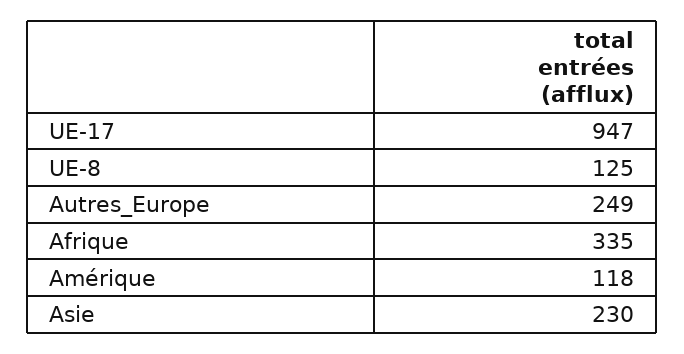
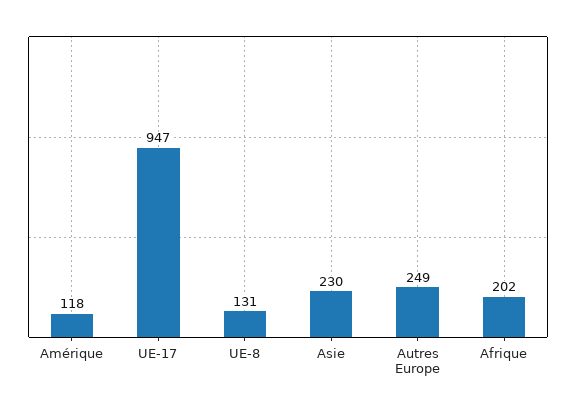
  {
    "UE-17": 947,
-   "UE-8": 125,
+   "UE-8": 131,
    "Autres_Europe": 249,
-   "Afrique": 335,
+   "Afrique": 202,
    "Amérique": 118,
    "Asie": 230
  }

